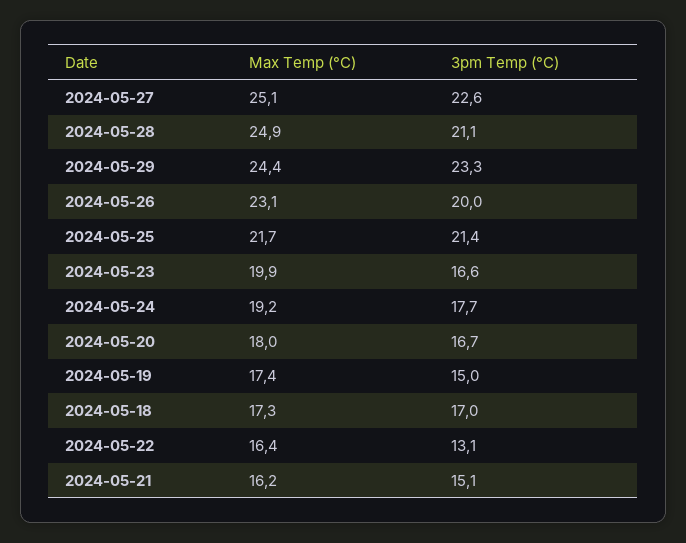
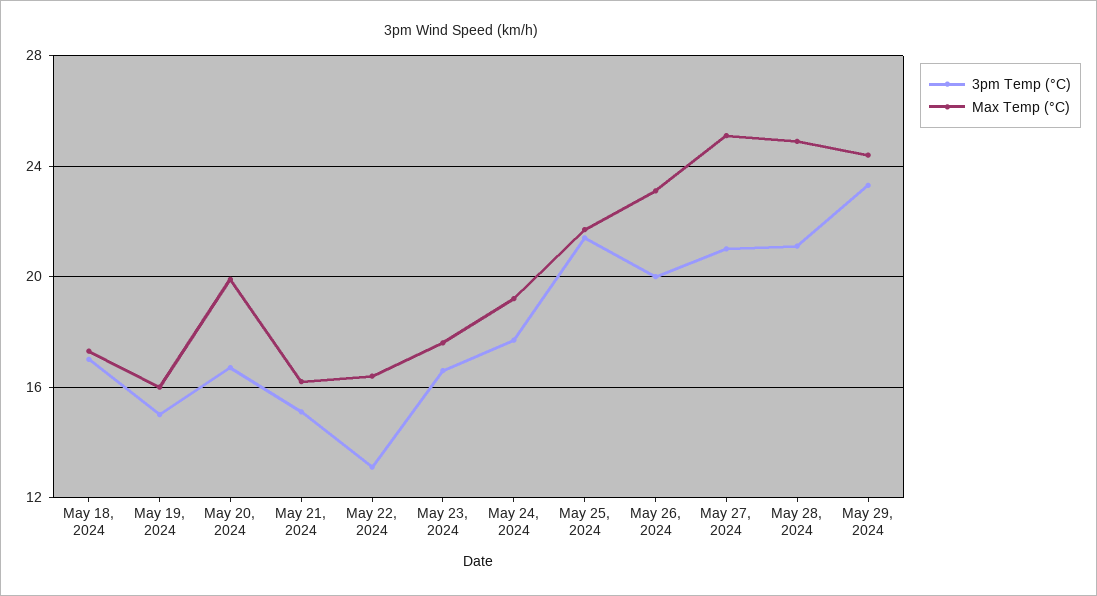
  {
    "Max Temp (°C)": {
      "2024-05-27": 25.1,
      "2024-05-28": 24.9,
      "2024-05-29": 24.4,
      "2024-05-26": 23.1,
      "2024-05-25": 21.7,
-     "2024-05-23": 19.9,
+     "2024-05-23": 17.5,
      "2024-05-24": 19.2,
-     "2024-05-20": 18,
+     "2024-05-20": 20,
-     "2024-05-19": 17.4,
+     "2024-05-19": 16,
      "2024-05-18": 17.3,
      "2024-05-22": 16.4,
      "2024-05-21": 16.2
    },
    "3pm Temp (°C)": {
-     "2024-05-27": 22.6,
+     "2024-05-27": 21,
      "2024-05-28": 21.1,
      "2024-05-29": 23.3,
      "2024-05-26": 20,
      "2024-05-25": 21.4,
      "2024-05-23": 16.6,
      "2024-05-24": 17.7,
      "2024-05-20": 16.7,
      "2024-05-19": 15,
      "2024-05-18": 17,
      "2024-05-22": 13.1,
      "2024-05-21": 15.1
    }
  }

